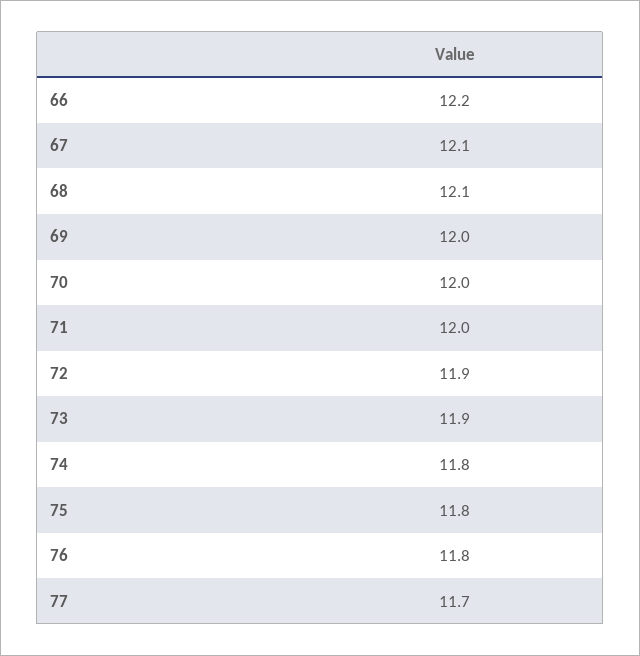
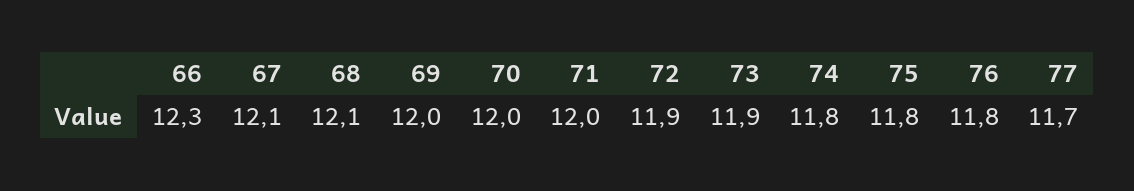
  {
-   "66": 12.2,
+   "66": 12.3,
    "67": 12.1,
    "68": 12.1,
    "69": 12,
    "70": 12,
    "71": 12,
    "72": 11.9,
    "73": 11.9,
    "74": 11.8,
    "75": 11.8,
    "76": 11.8,
    "77": 11.7
  }

